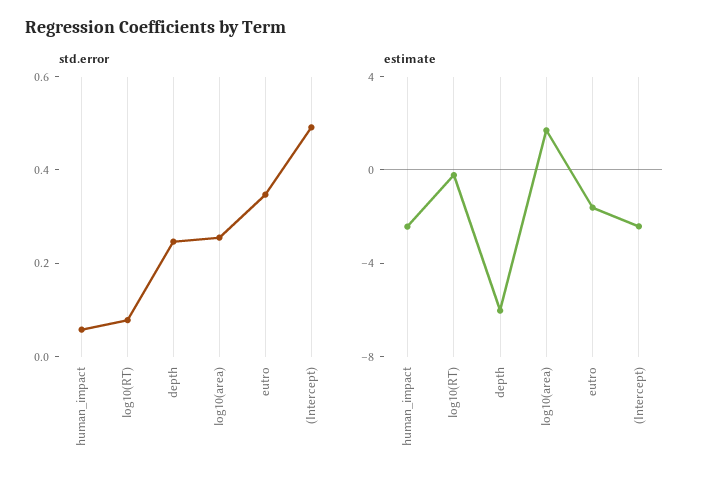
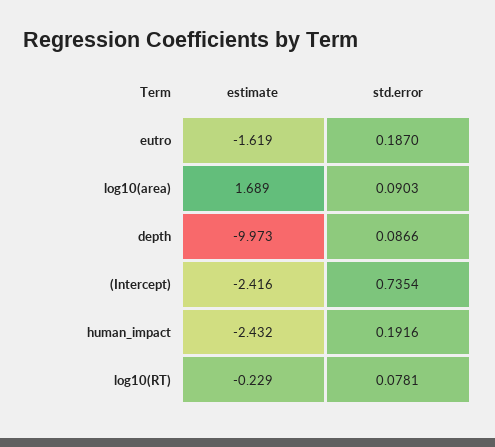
  {
    "std.error": {
-     "human_impact": 0.05,
+     "human_impact": 0.1916,
      "log10(RT)": 0.0781,
-     "depth": 0.25,
+     "depth": 0.0866,
-     "log10(area)": 0.25,
+     "log10(area)": 0.0903,
-     "eutro": 0.35,
+     "eutro": 0.187,
-     "(Intercept)": 0.5
+     "(Intercept)": 0.7354
    },
    "estimate": {
      "human_impact": -2.432,
      "log10(RT)": -0.229,
-     "depth": -6,
+     "depth": -9.973,
      "log10(area)": 1.689,
      "eutro": -1.619,
      "(Intercept)": -2.416
    }
  }

